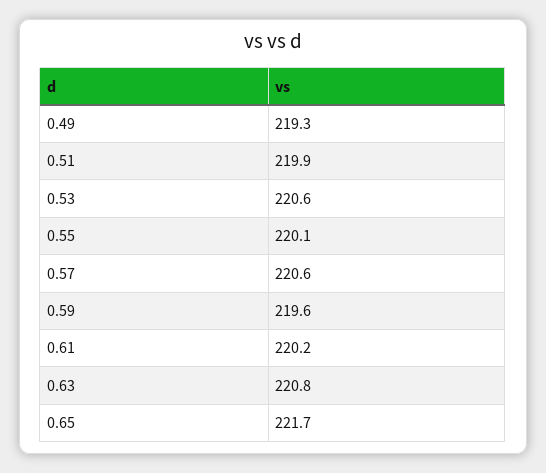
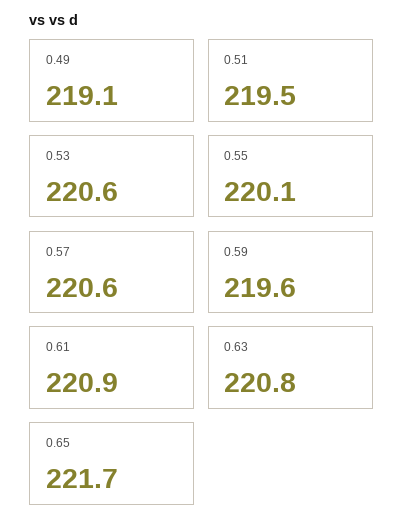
  {
-   "0.49": 219.3,
+   "0.49": 219.1,
-   "0.51": 219.9,
+   "0.51": 219.5,
    "0.53": 220.6,
    "0.55": 220.1,
    "0.57": 220.6,
    "0.59": 219.6,
-   "0.61": 220.2,
+   "0.61": 220.9,
    "0.63": 220.8,
    "0.65": 221.7
  }

